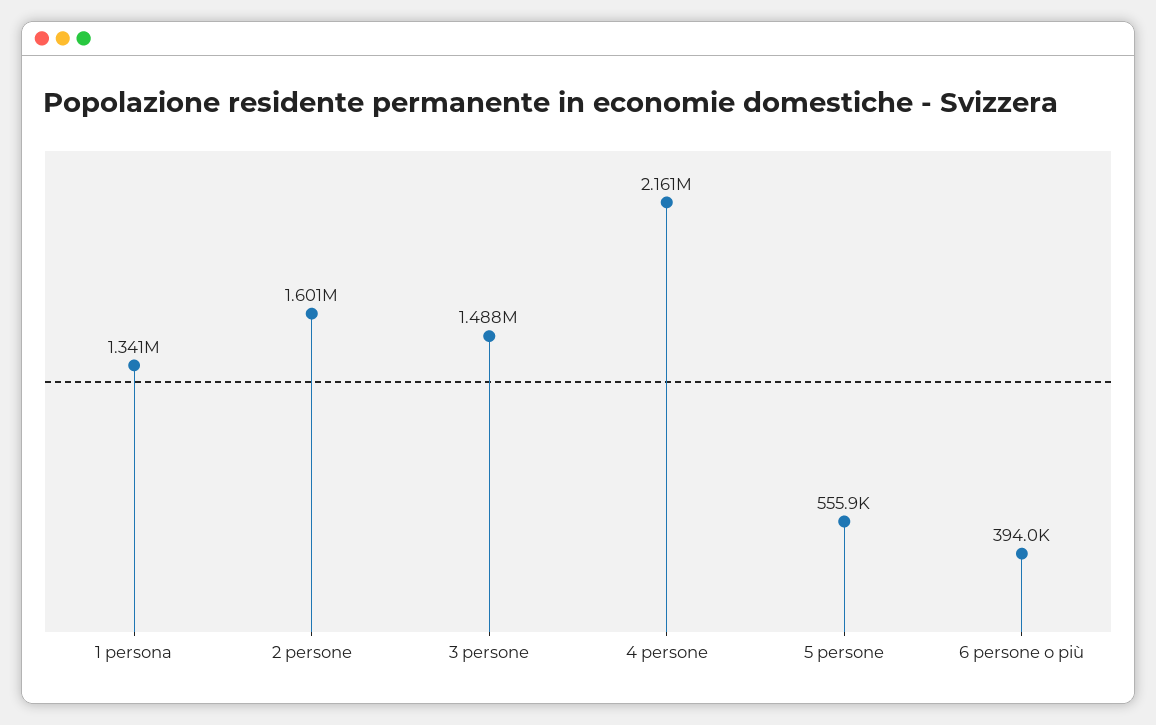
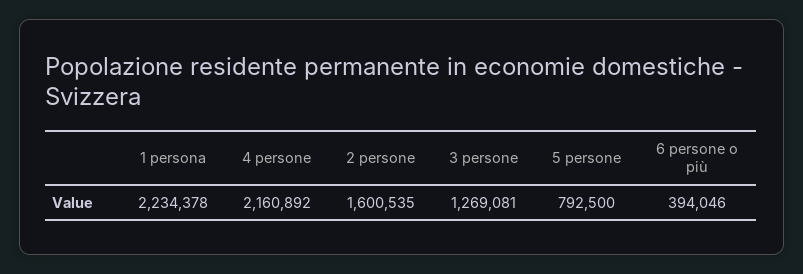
  {
-   "1 persona": 1341000,
+   "1 persona": 2234378,
    "2 persone": 1600535,
-   "3 persone": 1488000,
+   "3 persone": 1269081,
    "4 persone": 2160892,
-   "5 persone": 555900,
+   "5 persone": 792500,
    "6 persone o più": 394046
  }

